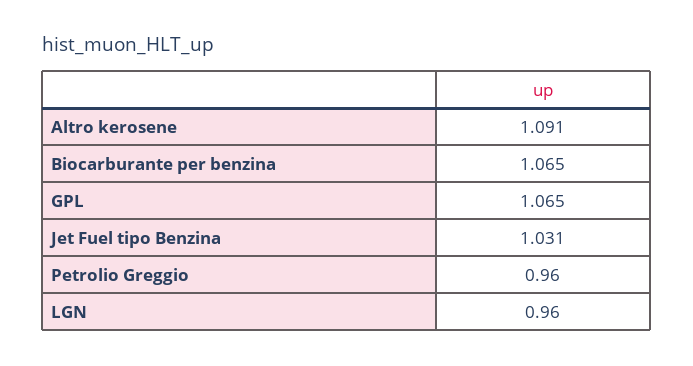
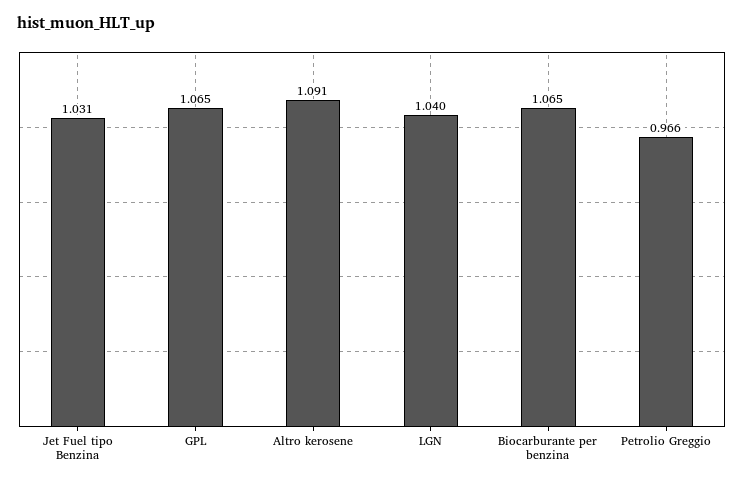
  {
    "Altro kerosene": 1.091,
    "Biocarburante per benzina": 1.065,
    "GPL": 1.065,
    "Jet Fuel tipo Benzina": 1.031,
-   "Petrolio Greggio": 0.96,
+   "Petrolio Greggio": 0.966,
-   "LGN": 0.96
+   "LGN": 1.04
  }

